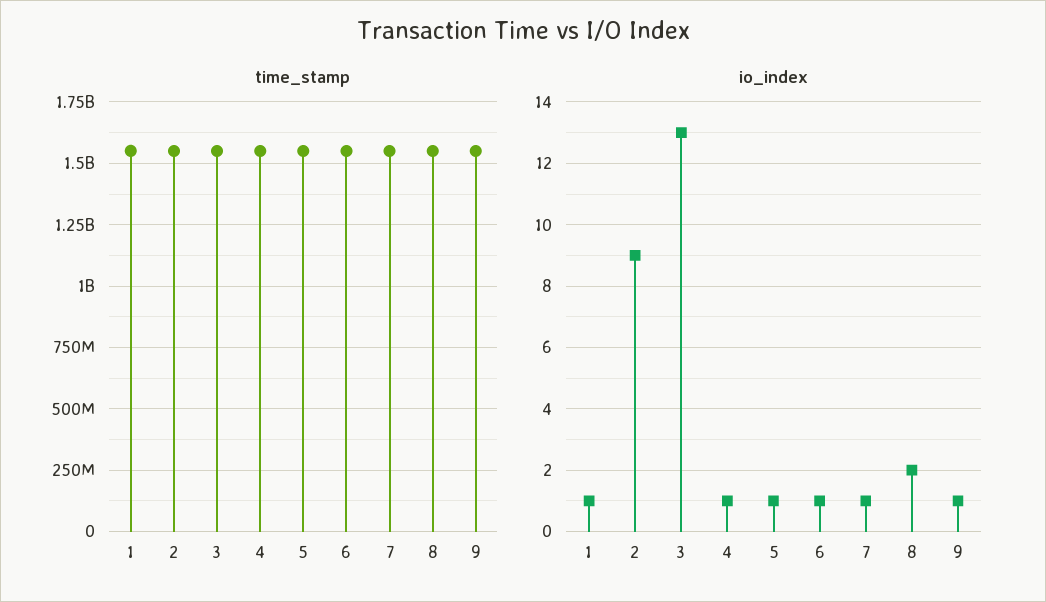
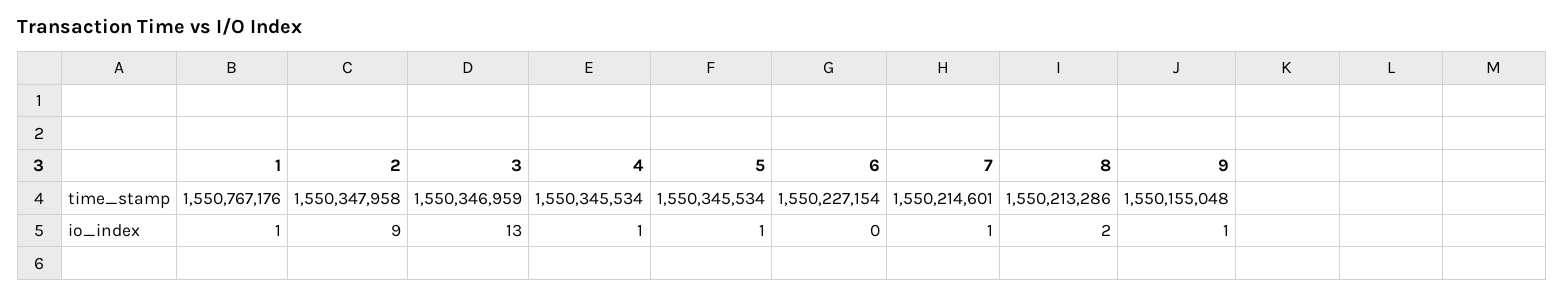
  {
    "time_stamp": {
      "1": 1550767176,
      "2": 1550347958,
      "3": 1550346959,
      "4": 1550345534,
      "5": 1550345534,
      "6": 1550227154,
      "7": 1550214601,
      "8": 1550213286,
      "9": 1550155048
    },
    "io_index": {
      "1": 1,
      "2": 9,
      "3": 13,
      "4": 1,
      "5": 1,
-     "6": 1,
+     "6": 0,
      "7": 1,
      "8": 2,
      "9": 1
    }
  }

